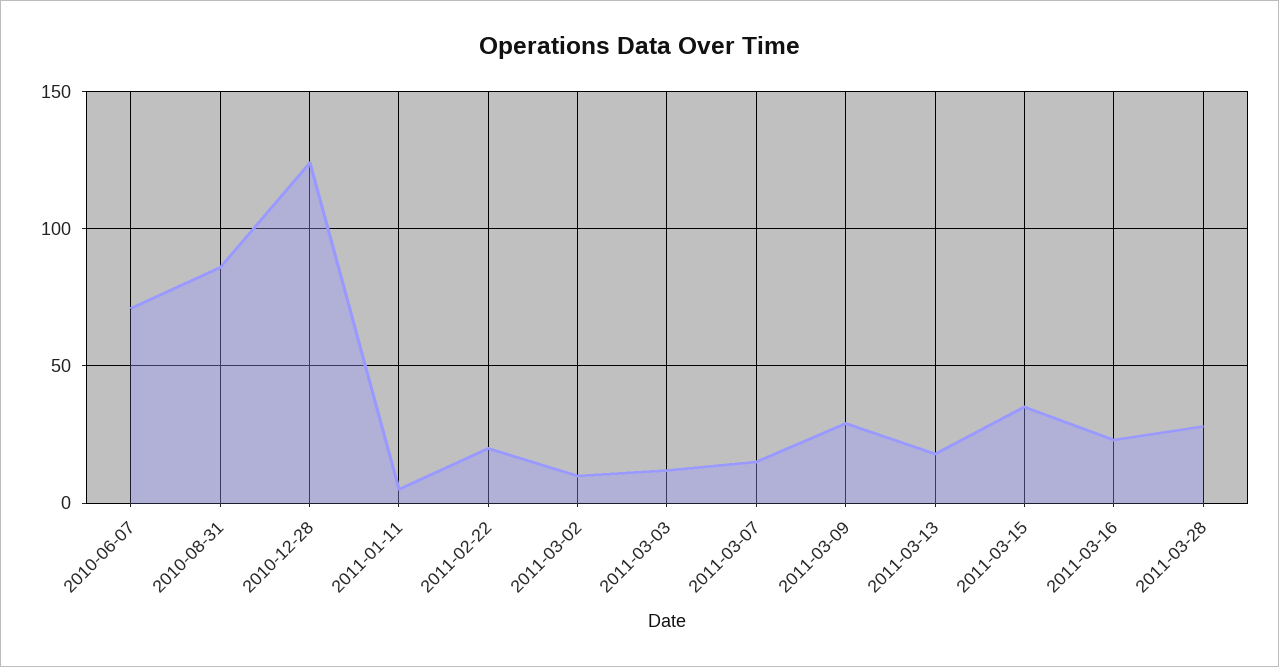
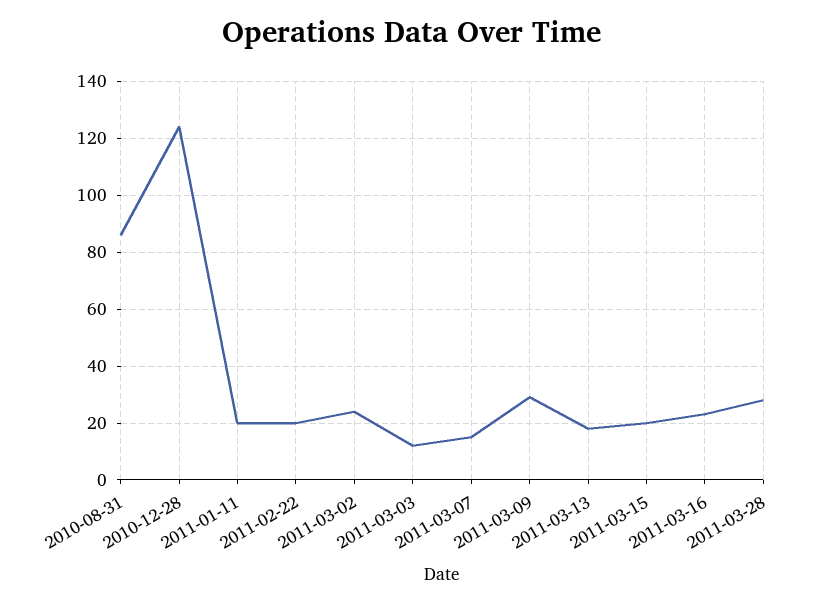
  {
-   "2010-06-07": 70,
    "2010-08-31": 85,
    "2010-12-28": 125,
-   "2011-01-11": 5,
+   "2011-01-11": 20,
    "2011-02-22": 20,
-   "2011-03-02": 10,
+   "2011-03-02": 25,
    "2011-03-03": 10,
    "2011-03-07": 15,
    "2011-03-09": 30,
    "2011-03-13": 20,
-   "2011-03-15": 35,
+   "2011-03-15": 20,
    "2011-03-16": 25,
    "2011-03-28": 30
  }

